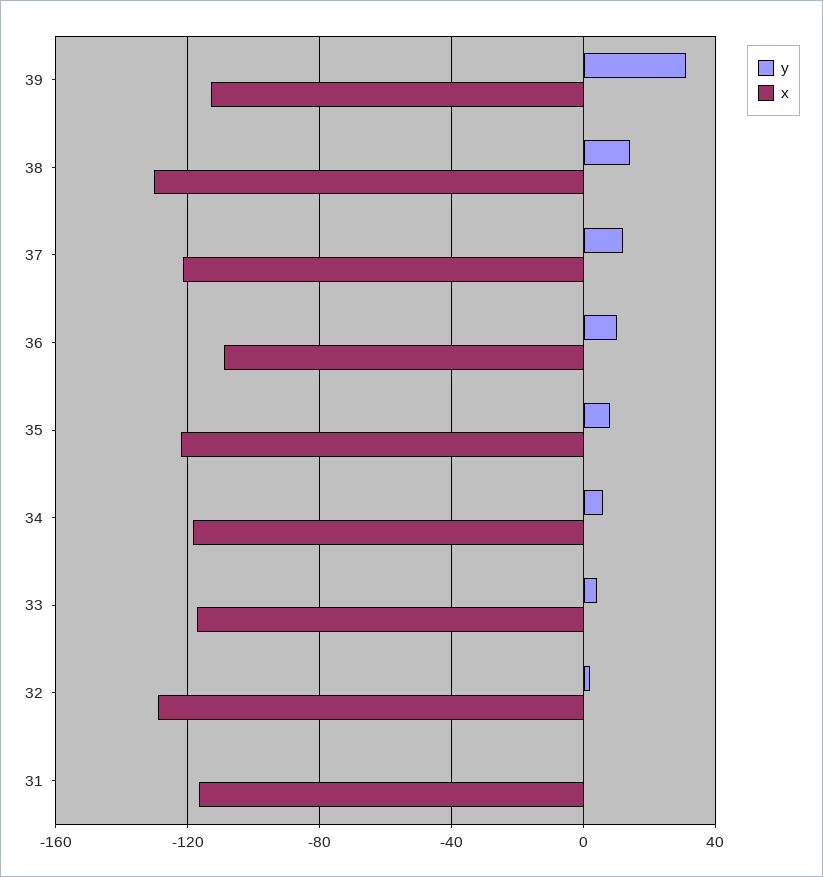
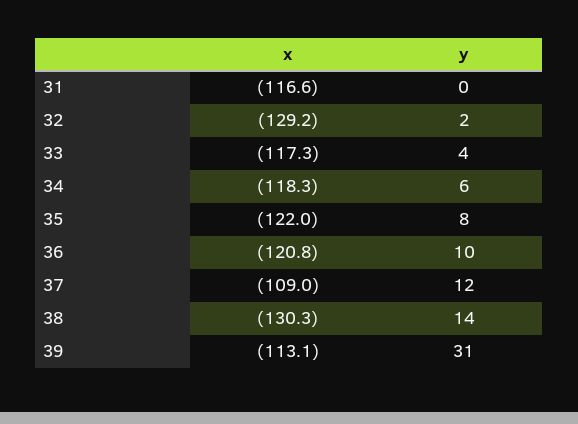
  {
    "y": {
      "39": 31,
      "38": 14,
      "37": 12,
      "36": 10,
      "35": 8,
      "34": 6,
      "33": 4,
      "32": 2,
      "31": 0
    },
    "x": {
      "39": -113.1,
      "38": -130.3,
-     "37": -120,
+     "37": -109,
-     "36": -110,
+     "36": -120.8,
      "35": -122,
      "34": -118.3,
      "33": -117.3,
      "32": -129.2,
      "31": -116.6
    }
  }

